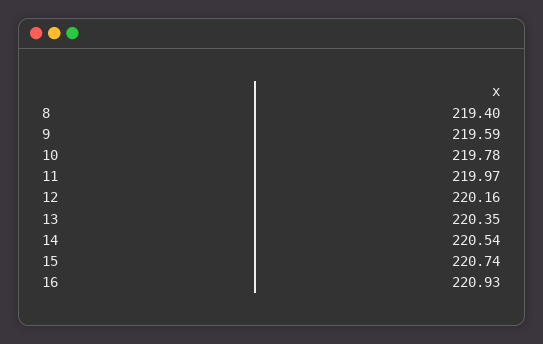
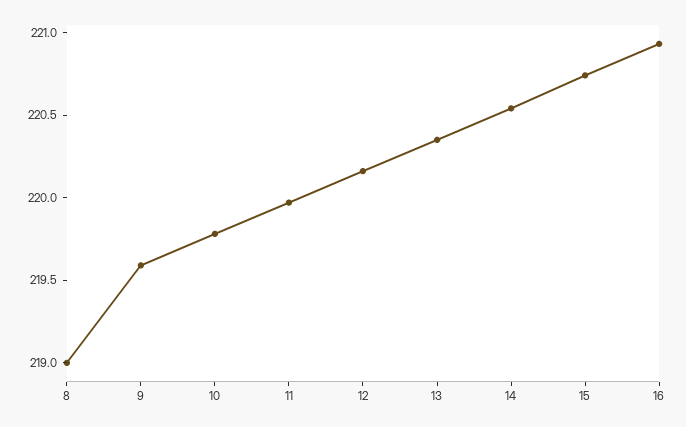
  {
-   "8": 219.4,
+   "8": 219,
    "9": 219.59,
    "10": 219.78,
    "11": 219.97,
    "12": 220.16,
    "13": 220.35,
    "14": 220.54,
    "15": 220.74,
    "16": 220.93
  }

